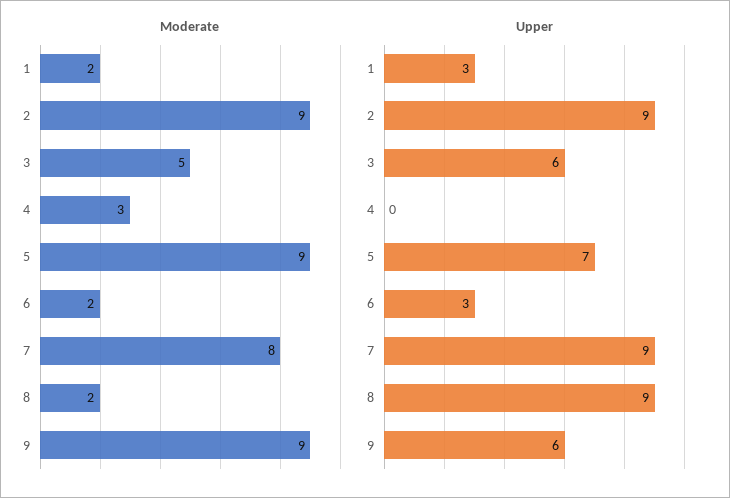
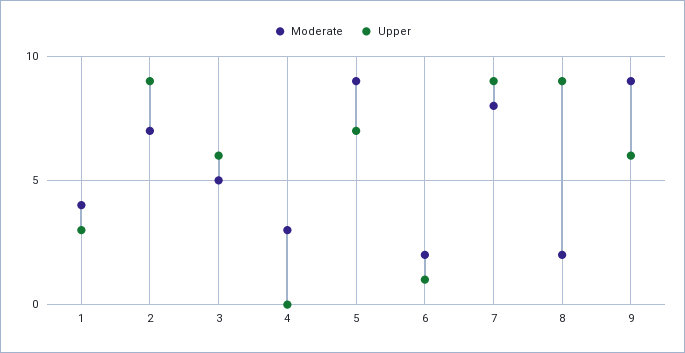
  {
    "Moderate": {
-     "1": 2,
+     "1": 4,
-     "2": 9,
+     "2": 7,
      "3": 5,
      "4": 3,
      "5": 9,
      "6": 2,
      "7": 8,
      "8": 2,
      "9": 9
    },
    "Upper": {
      "1": 3,
      "2": 9,
      "3": 6,
      "4": 0,
      "5": 7,
-     "6": 3,
+     "6": 1,
      "7": 9,
      "8": 9,
      "9": 6
    }
  }

